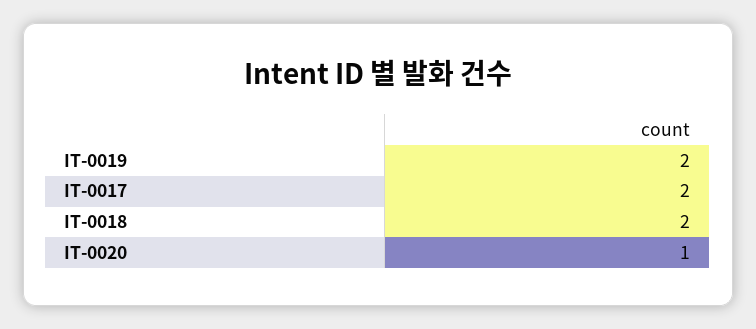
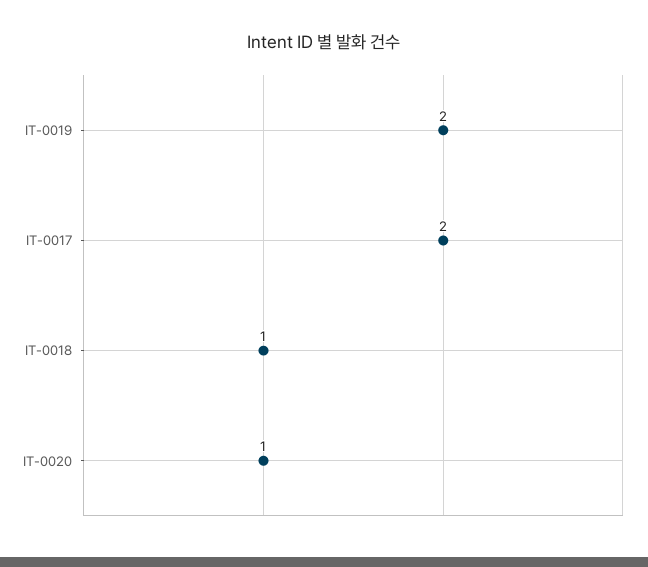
  {
    "IT-0019": 2,
    "IT-0017": 2,
-   "IT-0018": 2,
+   "IT-0018": 1,
    "IT-0020": 1
  }

